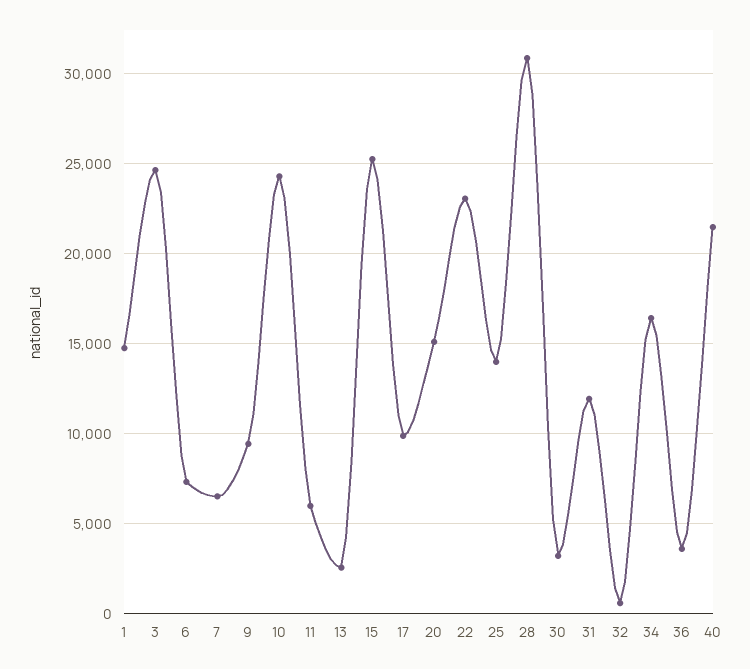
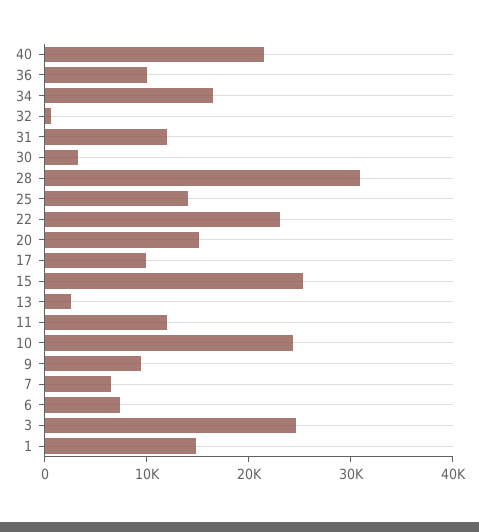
  {
    "1": 15000,
    "3": 24500,
    "6": 7500,
    "7": 6500,
    "9": 9500,
    "10": 24500,
-   "11": 6000,
+   "11": 12000,
    "13": 2500,
    "15": 25500,
    "17": 10000,
    "20": 15000,
    "22": 23000,
    "25": 14000,
    "28": 31000,
    "30": 3000,
    "31": 12000,
    "32": 500,
    "34": 16500,
-   "36": 3500,
+   "36": 10000,
    "40": 21500
  }

